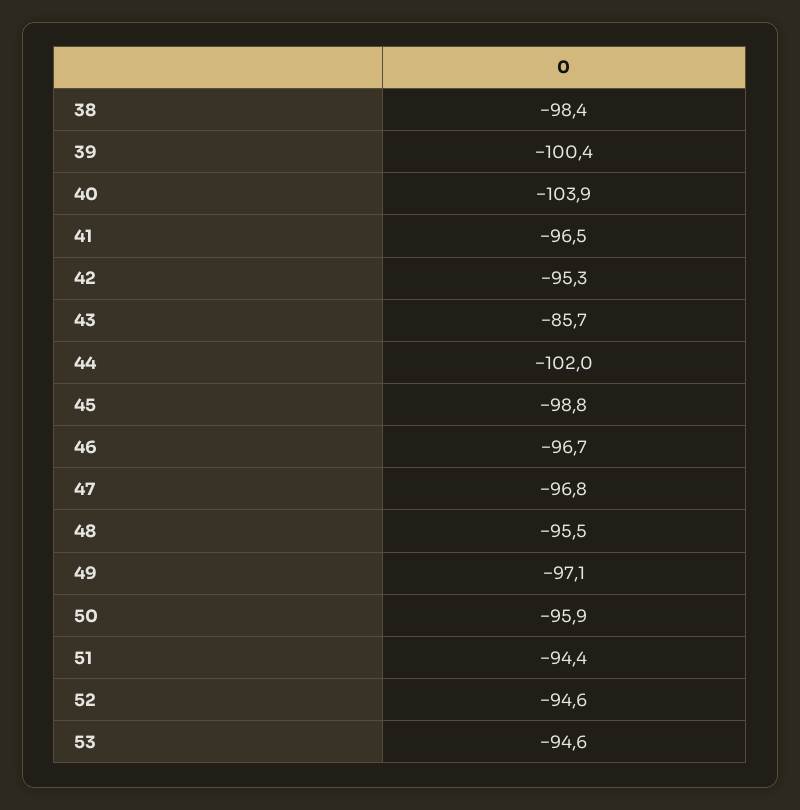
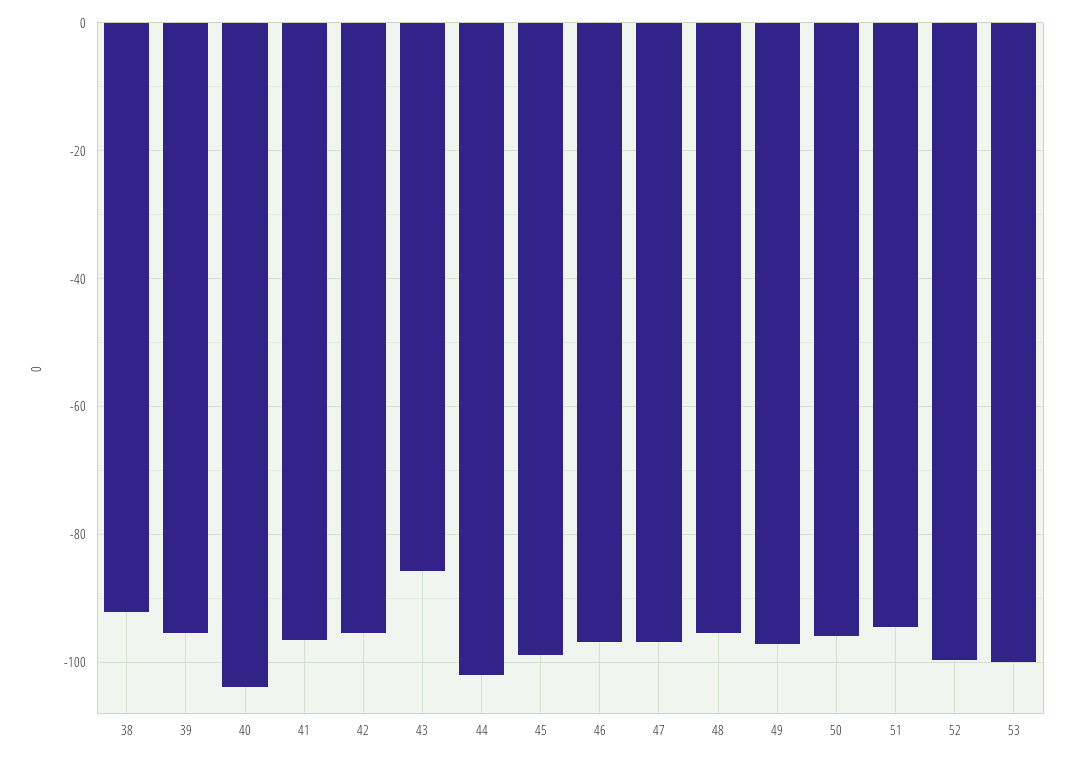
  {
-   "38": -98.4,
+   "38": -92,
-   "39": -100.4,
+   "39": -96,
    "40": -103.9,
    "41": -96.5,
    "42": -95.3,
    "43": -85.7,
    "44": -102,
    "45": -98.8,
    "46": -96.7,
    "47": -96.8,
    "48": -95.5,
    "49": -97.1,
    "50": -95.9,
    "51": -94.4,
-   "52": -94.6,
+   "52": -100,
-   "53": -94.6
+   "53": -100
  }

